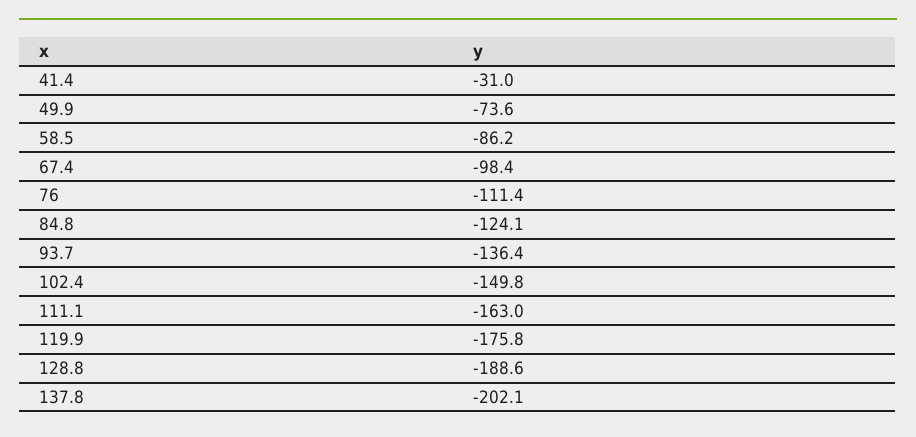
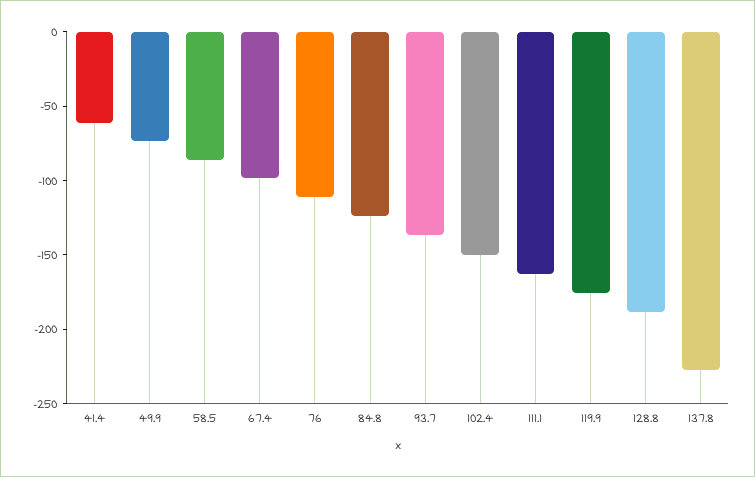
  {
-   "41.4": -31,
+   "41.4": -60,
    "49.9": -73.6,
    "58.5": -86.2,
    "67.4": -98.4,
    "76": -111.4,
    "84.8": -124.1,
    "93.7": -136.4,
    "102.4": -149.8,
    "111.1": -163,
    "119.9": -175.8,
    "128.8": -188.6,
-   "137.8": -202.1
+   "137.8": -230
  }

